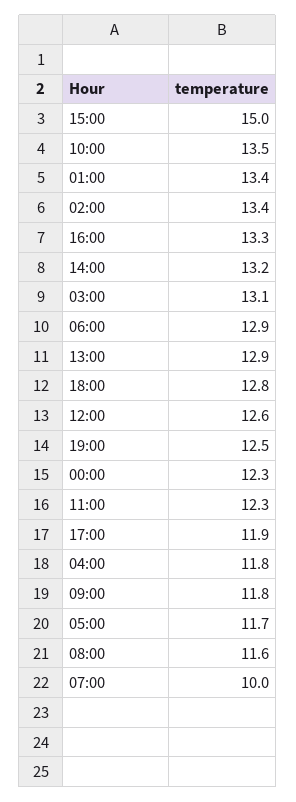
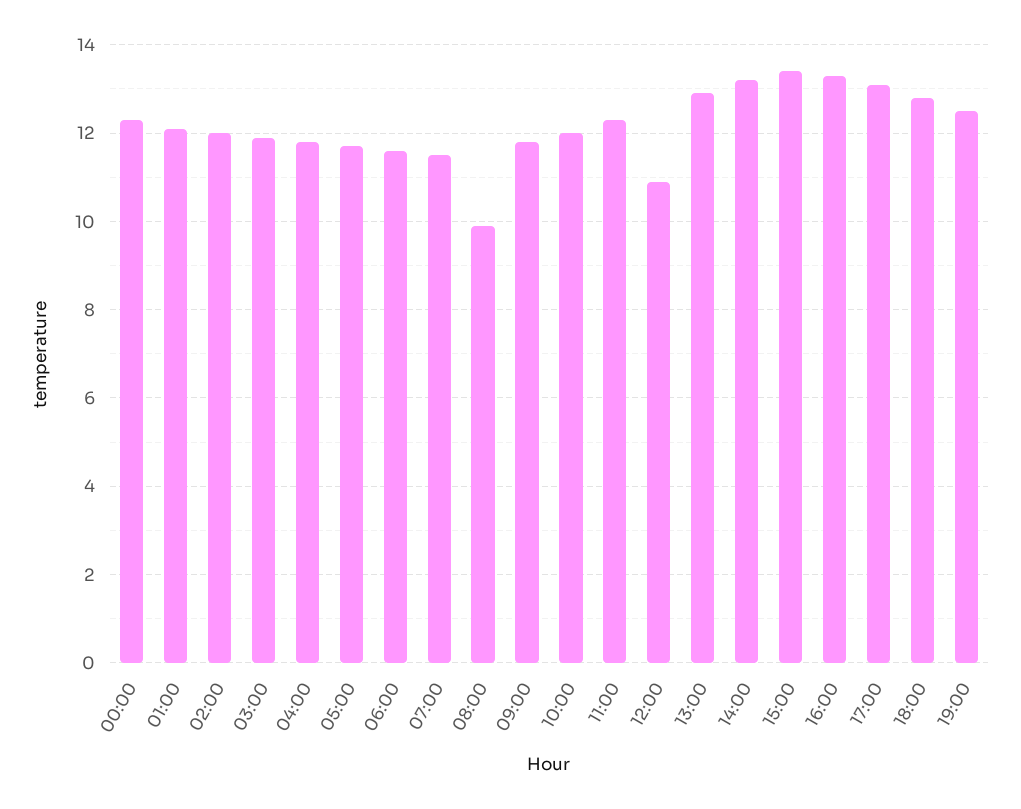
  {
-   "15:00": 15,
+   "15:00": 13.5,
-   "10:00": 13.5,
+   "10:00": 12,
-   "01:00": 13.4,
+   "01:00": 12,
-   "02:00": 13.4,
+   "02:00": 12,
    "16:00": 13.3,
    "14:00": 13.2,
-   "03:00": 13.1,
+   "03:00": 12,
-   "06:00": 12.9,
+   "06:00": 11.5,
    "13:00": 12.9,
    "18:00": 12.8,
-   "12:00": 12.6,
+   "12:00": 11,
    "19:00": 12.5,
    "00:00": 12.3,
    "11:00": 12.3,
-   "17:00": 11.9,
+   "17:00": 13,
    "04:00": 11.8,
    "09:00": 11.8,
    "05:00": 11.7,
-   "08:00": 11.6,
+   "08:00": 10,
-   "07:00": 10
+   "07:00": 11.5
  }

